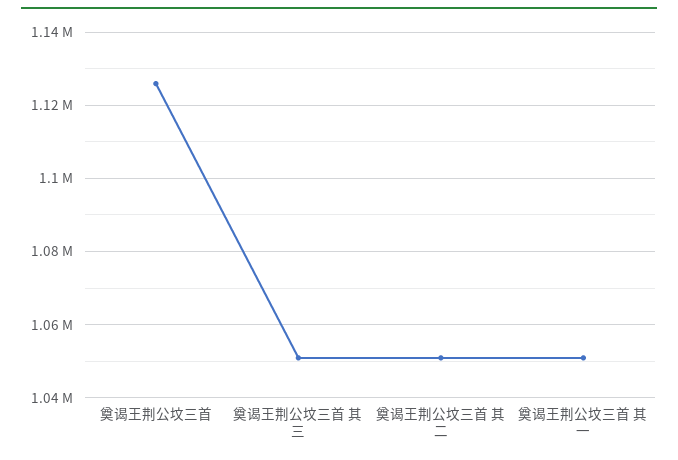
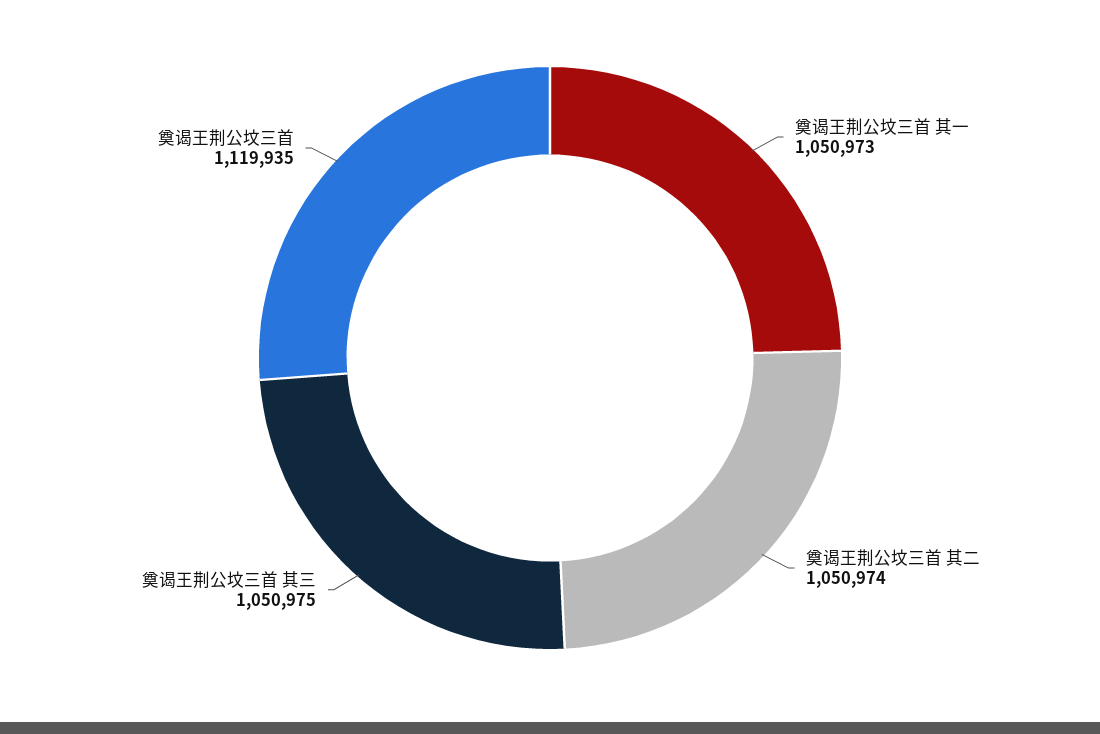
  {
-   "奠谒王荆公坟三首": 1126000,
+   "奠谒王荆公坟三首": 1119935,
    "奠谒王荆公坟三首 其三": 1050975,
    "奠谒王荆公坟三首 其二": 1050974,
    "奠谒王荆公坟三首 其一": 1050973
  }

